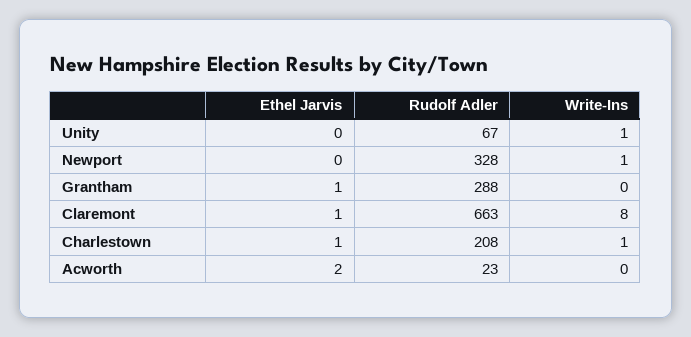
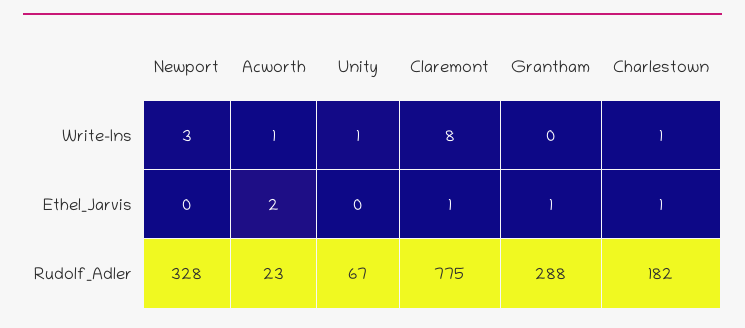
  {
    "Ethel Jarvis": {
      "Unity": 0,
      "Newport": 0,
      "Grantham": 1,
      "Claremont": 1,
      "Charlestown": 1,
      "Acworth": 2
    },
    "Rudolf Adler": {
      "Unity": 67,
      "Newport": 328,
      "Grantham": 288,
-     "Claremont": 663,
+     "Claremont": 775,
-     "Charlestown": 208,
+     "Charlestown": 182,
      "Acworth": 23
    },
    "Write-Ins": {
      "Unity": 1,
-     "Newport": 1,
+     "Newport": 3,
      "Grantham": 0,
      "Claremont": 8,
      "Charlestown": 1,
-     "Acworth": 0
+     "Acworth": 1
    }
  }

